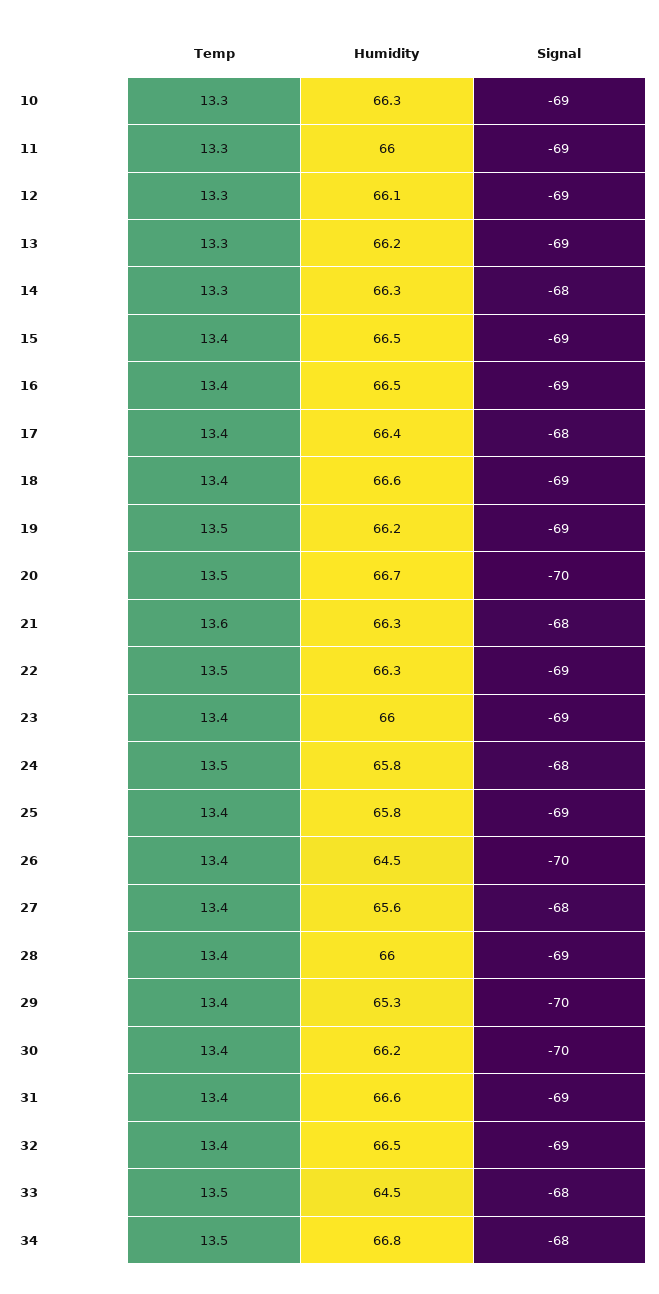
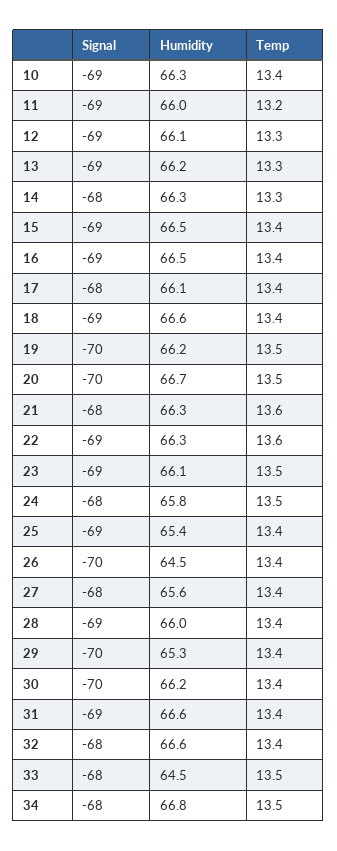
  {
    "Temp": {
-     "10": 13.3,
+     "10": 13.4,
-     "11": 13.3,
+     "11": 13.2,
      "12": 13.3,
      "13": 13.3,
      "14": 13.3,
      "15": 13.4,
      "16": 13.4,
      "17": 13.4,
      "18": 13.4,
      "19": 13.5,
      "20": 13.5,
      "21": 13.6,
-     "22": 13.5,
+     "22": 13.6,
-     "23": 13.4,
+     "23": 13.5,
      "24": 13.5,
      "25": 13.4,
      "26": 13.4,
      "27": 13.4,
      "28": 13.4,
      "29": 13.4,
      "30": 13.4,
      "31": 13.4,
      "32": 13.4,
      "33": 13.5,
      "34": 13.5
    },
    "Humidity": {
      "10": 66.3,
      "11": 66,
      "12": 66.1,
      "13": 66.2,
      "14": 66.3,
      "15": 66.5,
      "16": 66.5,
-     "17": 66.4,
+     "17": 66.1,
      "18": 66.6,
      "19": 66.2,
      "20": 66.7,
      "21": 66.3,
      "22": 66.3,
-     "23": 66,
+     "23": 66.1,
      "24": 65.8,
-     "25": 65.8,
+     "25": 65.4,
      "26": 64.5,
      "27": 65.6,
      "28": 66,
      "29": 65.3,
      "30": 66.2,
      "31": 66.6,
-     "32": 66.5,
+     "32": 66.6,
      "33": 64.5,
      "34": 66.8
    },
    "Signal": {
      "10": -69,
      "11": -69,
      "12": -69,
      "13": -69,
      "14": -68,
      "15": -69,
      "16": -69,
      "17": -68,
      "18": -69,
-     "19": -69,
+     "19": -70,
      "20": -70,
      "21": -68,
      "22": -69,
      "23": -69,
      "24": -68,
      "25": -69,
      "26": -70,
      "27": -68,
      "28": -69,
      "29": -70,
      "30": -70,
      "31": -69,
-     "32": -69,
+     "32": -68,
      "33": -68,
      "34": -68
    }
  }

